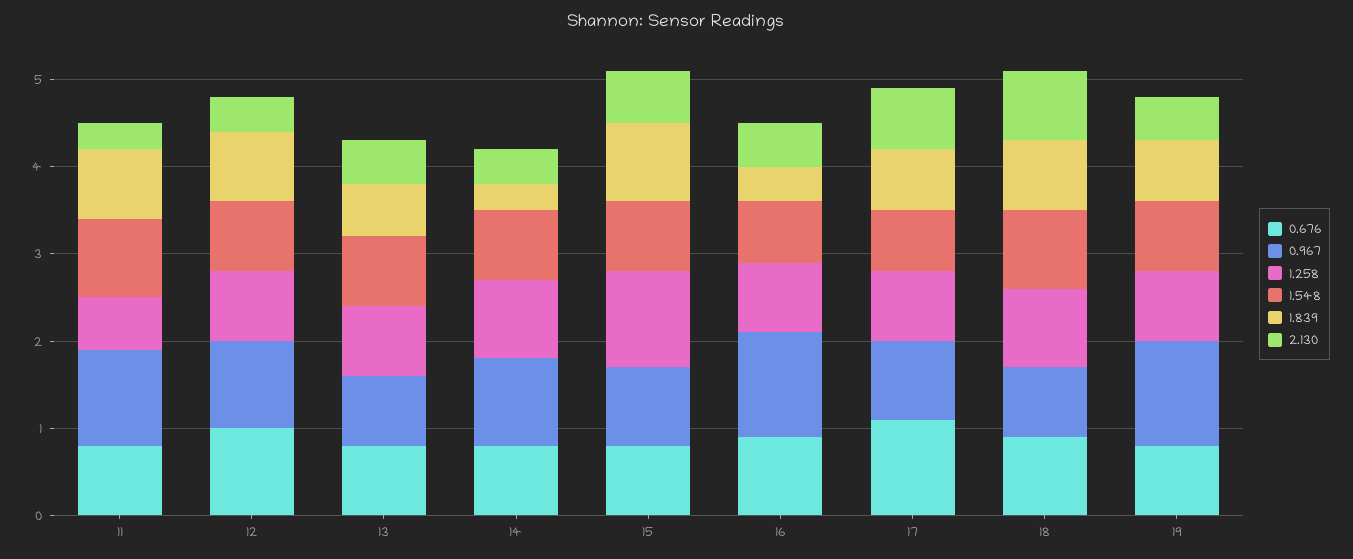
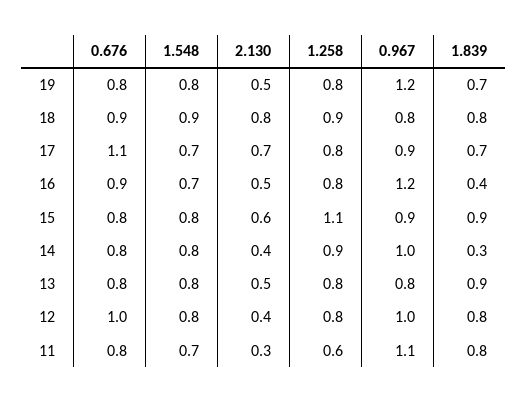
  {
    "0.676": {
      "11": 0.8,
      "12": 1,
      "13": 0.8,
      "14": 0.8,
      "15": 0.8,
      "16": 0.9,
      "17": 1.1,
      "18": 0.9,
      "19": 0.8
    },
    "0.967": {
      "11": 1.1,
      "12": 1,
      "13": 0.8,
      "14": 1,
      "15": 0.9,
      "16": 1.2,
      "17": 0.9,
      "18": 0.8,
      "19": 1.2
    },
    "1.258": {
      "11": 0.6,
      "12": 0.8,
      "13": 0.8,
      "14": 0.9,
      "15": 1.1,
      "16": 0.8,
      "17": 0.8,
      "18": 0.9,
      "19": 0.8
    },
    "1.548": {
-     "11": 0.9,
+     "11": 0.7,
      "12": 0.8,
      "13": 0.8,
      "14": 0.8,
      "15": 0.8,
      "16": 0.7,
      "17": 0.7,
      "18": 0.9,
      "19": 0.8
    },
    "1.839": {
      "11": 0.8,
      "12": 0.8,
-     "13": 0.6,
+     "13": 0.9,
      "14": 0.3,
      "15": 0.9,
      "16": 0.4,
      "17": 0.7,
      "18": 0.8,
      "19": 0.7
    },
    "2.130": {
      "11": 0.3,
      "12": 0.4,
      "13": 0.5,
      "14": 0.4,
      "15": 0.6,
      "16": 0.5,
      "17": 0.7,
      "18": 0.8,
      "19": 0.5
    }
  }

